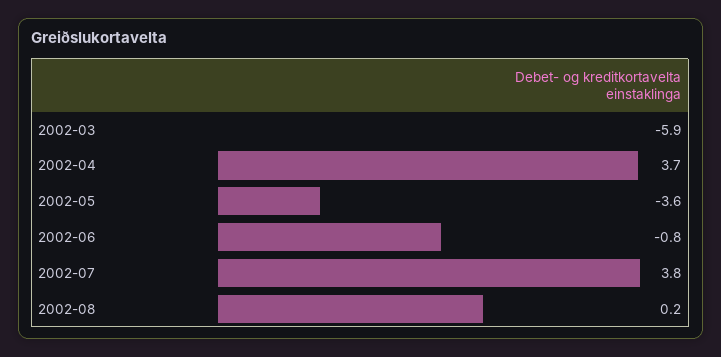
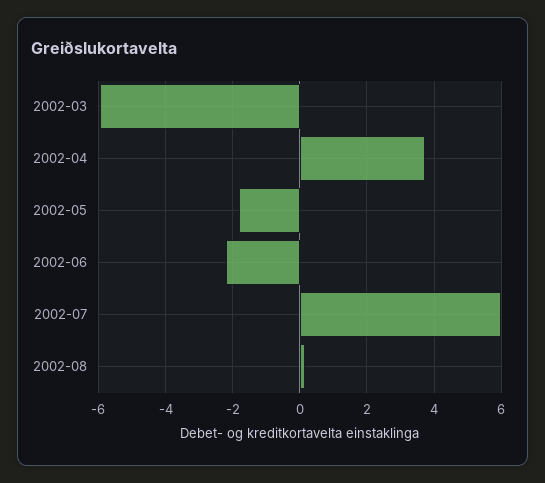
  {
    "2002-03": -5.9,
    "2002-04": 3.7,
-   "2002-05": -3.6,
+   "2002-05": -1.8,
-   "2002-06": -0.8,
+   "2002-06": -2.2,
-   "2002-07": 3.8,
+   "2002-07": 6,
    "2002-08": 0.2
  }

